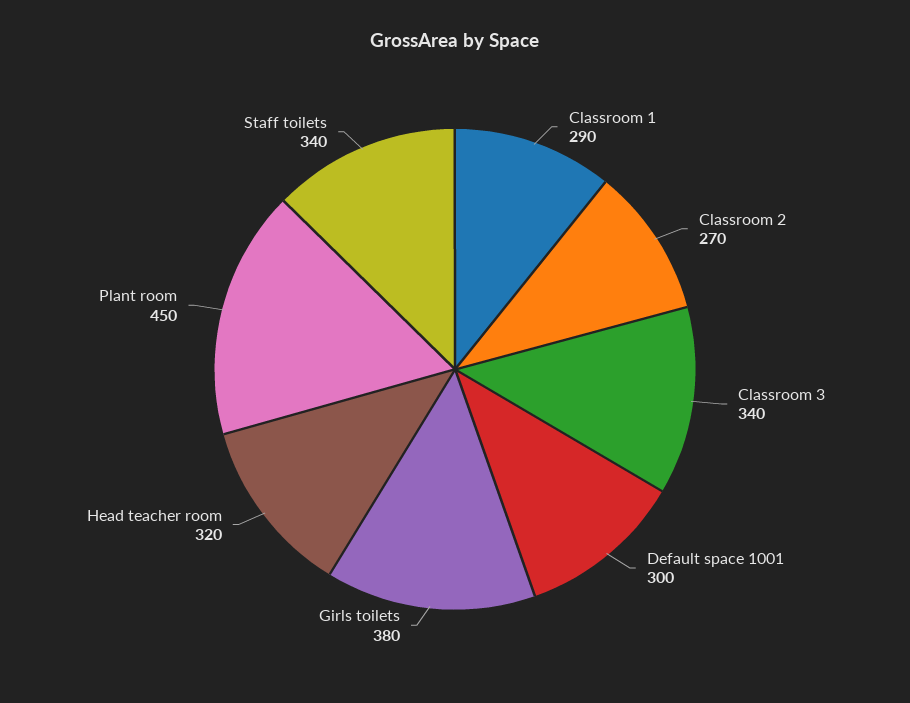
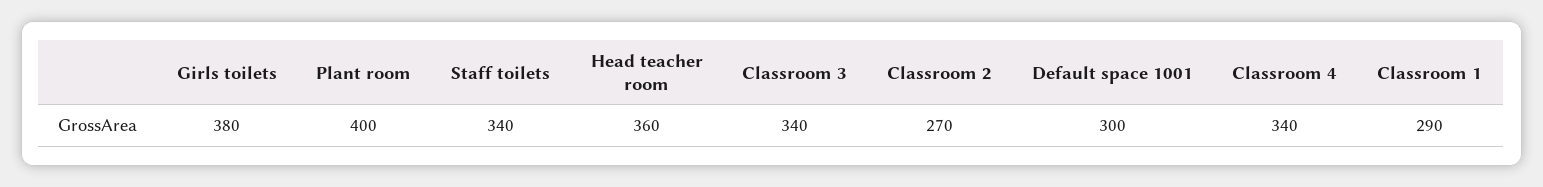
  {
    "Classroom 1": 290,
    "Classroom 2": 270,
    "Classroom 3": 340,
    "Default space 1001": 300,
    "Girls toilets": 380,
-   "Head teacher room": 320,
+   "Head teacher room": 360,
-   "Plant room": 450,
+   "Plant room": 400,
-   "Staff toilets": 340
+   "Staff toilets": 340,
+   "Classroom 4": 340
  }

